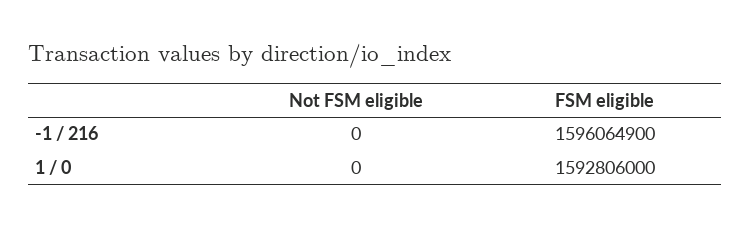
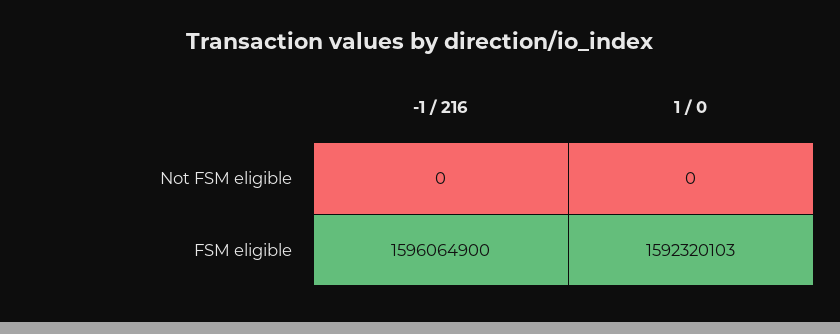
  {
    "Not FSM eligible": {
      "-1 / 216": 0,
      "1 / 0": 0
    },
    "FSM eligible": {
      "-1 / 216": 1596064900,
-     "1 / 0": 1592806000
+     "1 / 0": 1592320103
    }
  }

